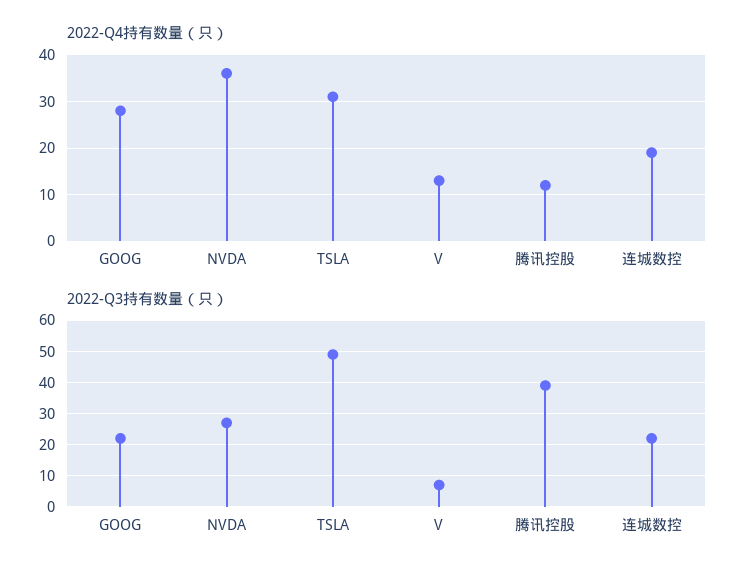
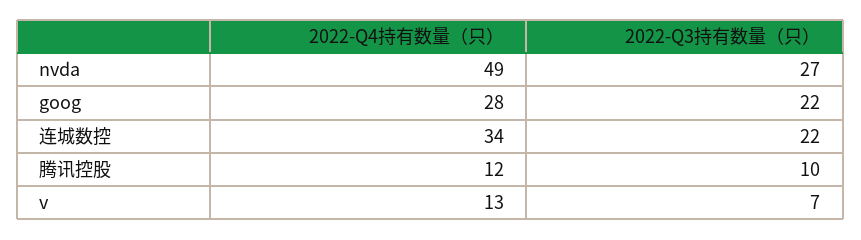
  {
    "2022-Q4持有数量（只）": {
      "GOOG": 28,
-     "NVDA": 35,
+     "NVDA": 49,
-     "TSLA": 30,
      "V": 13,
      "腾讯控股": 12,
-     "连城数控": 20
+     "连城数控": 34
    },
    "2022-Q3持有数量（只）": {
      "GOOG": 22,
      "NVDA": 27,
-     "TSLA": 50,
      "V": 7,
-     "腾讯控股": 40,
+     "腾讯控股": 10,
      "连城数控": 22
    }
  }

